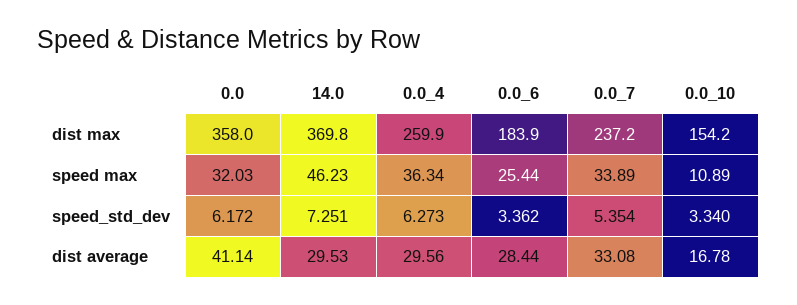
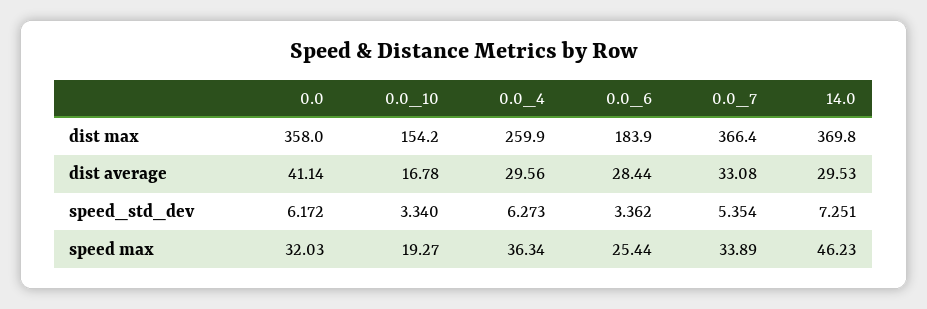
  {
    "0.0": {
      "dist max": 358,
      "speed max": 32.03,
      "speed_std_dev": 6.172,
      "dist average": 41.14
    },
    "14.0": {
      "dist max": 369.8,
      "speed max": 46.23,
      "speed_std_dev": 7.251,
      "dist average": 29.53
    },
    "0.0_4": {
      "dist max": 259.9,
      "speed max": 36.34,
      "speed_std_dev": 6.273,
      "dist average": 29.56
    },
    "0.0_6": {
      "dist max": 183.9,
      "speed max": 25.44,
      "speed_std_dev": 3.362,
      "dist average": 28.44
    },
    "0.0_7": {
-     "dist max": 237.2,
+     "dist max": 366.4,
      "speed max": 33.89,
      "speed_std_dev": 5.354,
      "dist average": 33.08
    },
    "0.0_10": {
      "dist max": 154.2,
-     "speed max": 10.89,
+     "speed max": 19.27,
      "speed_std_dev": 3.34,
      "dist average": 16.78
    }
  }

